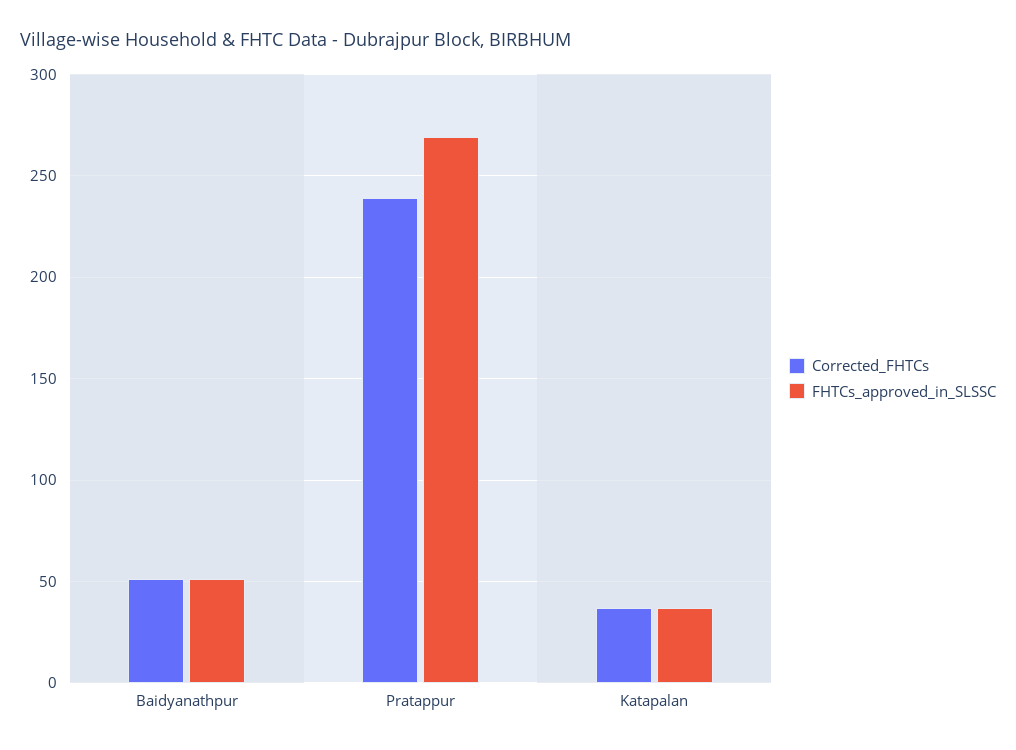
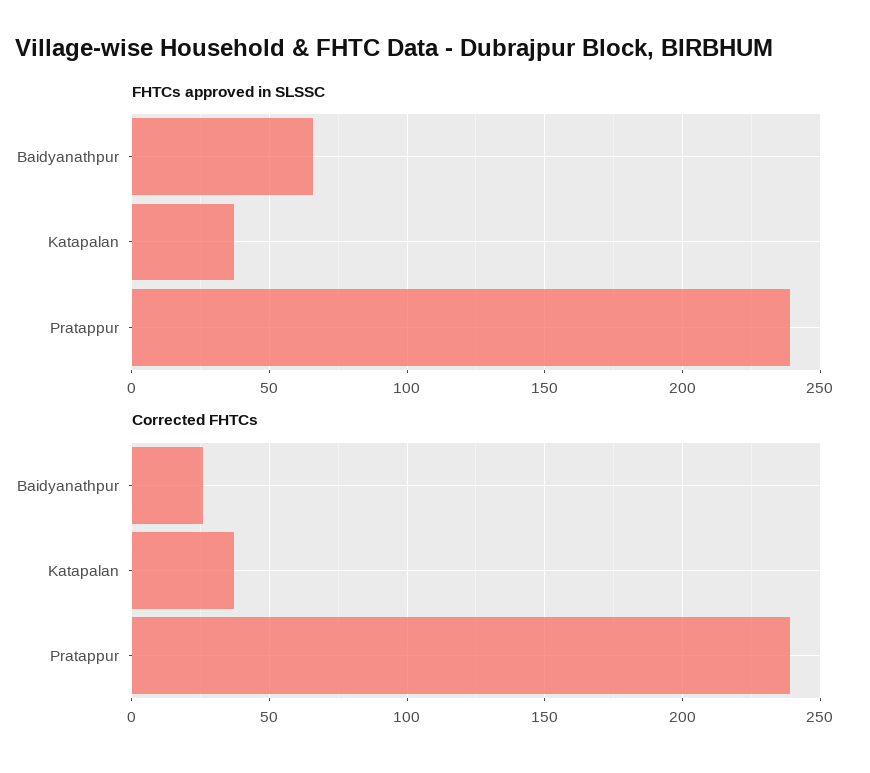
  {
    "Corrected_FHTCs": {
-     "Baidyanathpur": 50,
+     "Baidyanathpur": 25,
      "Pratappur": 240,
      "Katapalan": 35
    },
    "FHTCs_approved_in_SLSSC": {
-     "Baidyanathpur": 50,
+     "Baidyanathpur": 65,
-     "Pratappur": 270,
+     "Pratappur": 240,
      "Katapalan": 35
    }
  }

